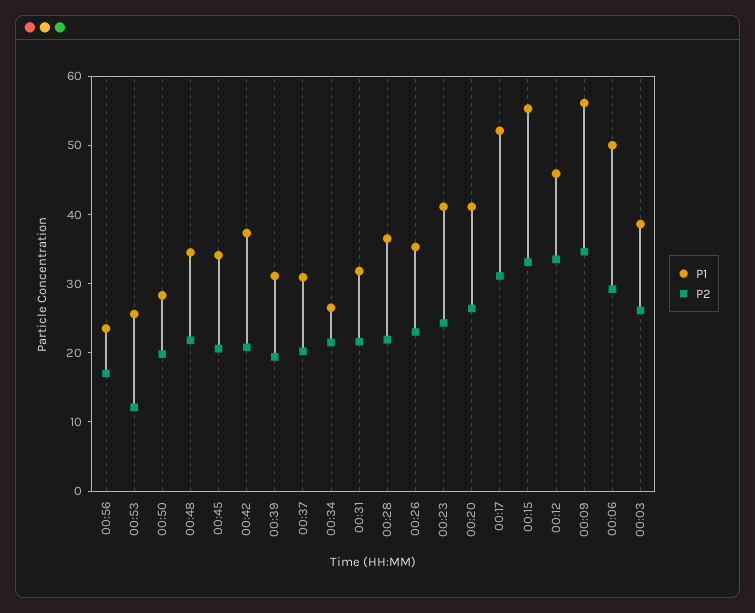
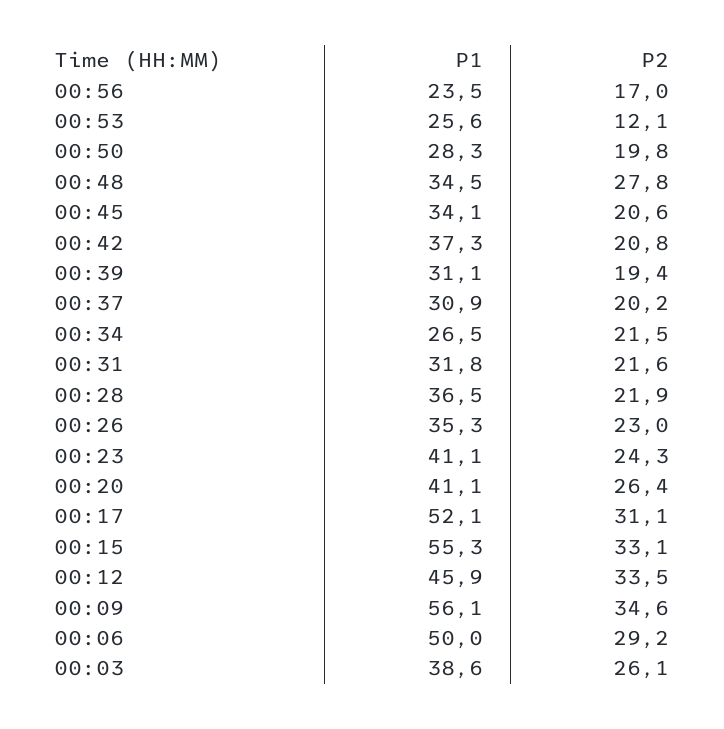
  {
    "P1": {
      "00:56": 23.5,
      "00:53": 25.6,
      "00:50": 28.3,
      "00:48": 34.5,
      "00:45": 34.1,
      "00:42": 37.3,
      "00:39": 31.1,
      "00:37": 30.9,
      "00:34": 26.5,
      "00:31": 31.8,
      "00:28": 36.5,
      "00:26": 35.3,
      "00:23": 41.1,
      "00:20": 41.1,
      "00:17": 52.1,
      "00:15": 55.3,
      "00:12": 45.9,
      "00:09": 56.1,
      "00:06": 50,
      "00:03": 38.6
    },
    "P2": {
      "00:56": 17,
      "00:53": 12.1,
      "00:50": 19.8,
-     "00:48": 22,
+     "00:48": 27.8,
      "00:45": 20.6,
      "00:42": 20.8,
      "00:39": 19.4,
      "00:37": 20.2,
      "00:34": 21.5,
      "00:31": 21.6,
      "00:28": 21.9,
      "00:26": 23,
      "00:23": 24.3,
      "00:20": 26.4,
      "00:17": 31.1,
      "00:15": 33.1,
      "00:12": 33.5,
      "00:09": 34.6,
      "00:06": 29.2,
      "00:03": 26.1
    }
  }

